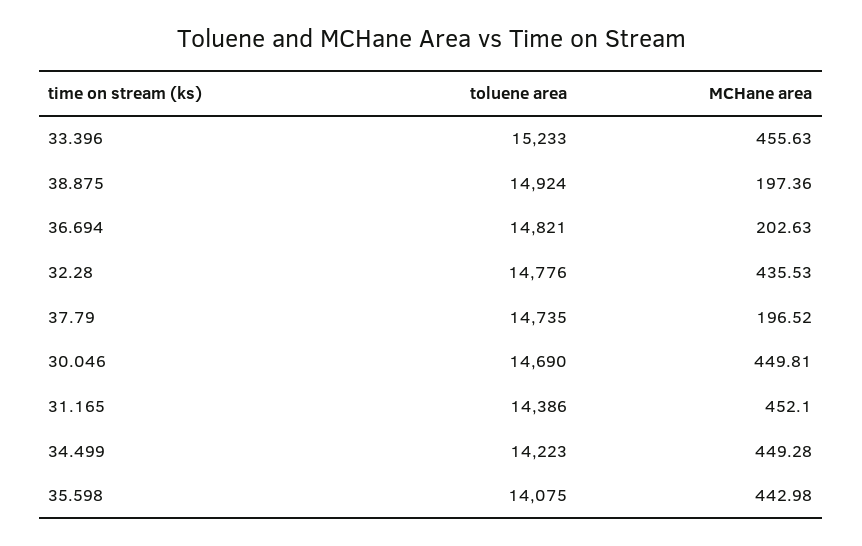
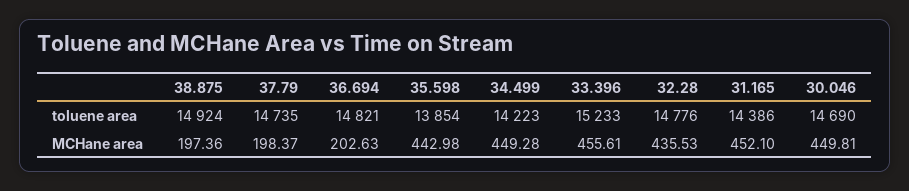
  {
    "toluene area": {
      "33.396": 15233,
      "38.875": 14924,
      "36.694": 14821,
      "32.28": 14776,
      "37.79": 14735,
      "30.046": 14690,
      "31.165": 14386,
      "34.499": 14223,
-     "35.598": 14075
+     "35.598": 13854
    },
    "MCHane area": {
-     "33.396": 455.63,
+     "33.396": 455.61,
      "38.875": 197.36,
      "36.694": 202.63,
      "32.28": 435.53,
-     "37.79": 196.52,
+     "37.79": 198.37,
      "30.046": 449.81,
      "31.165": 452.1,
      "34.499": 449.28,
      "35.598": 442.98
    }
  }

